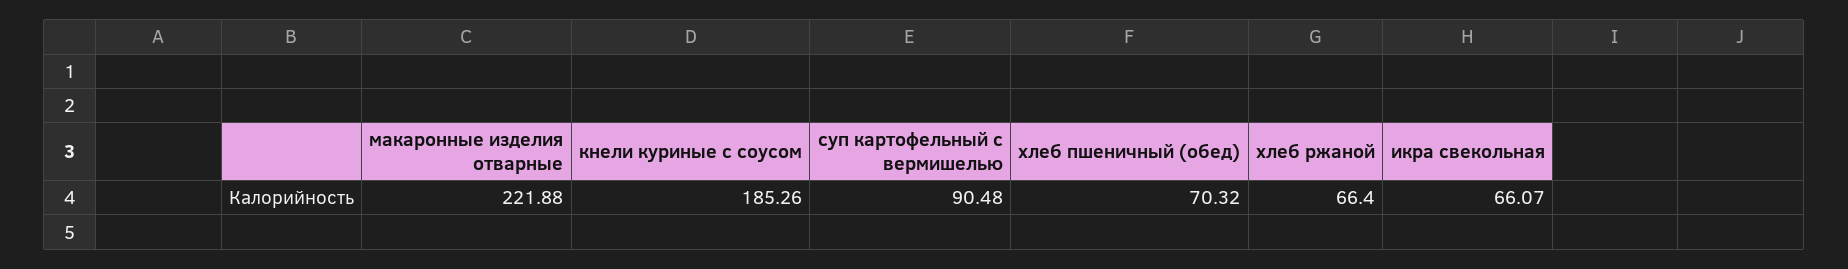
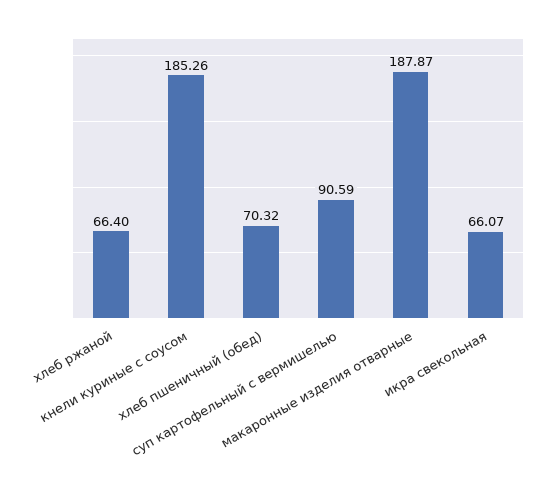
  {
-   "макаронные изделия отварные": 221.88,
+   "макаронные изделия отварные": 187.87,
    "кнели куриные с соусом": 185.26,
-   "суп картофельный с вермишелью": 90.48,
+   "суп картофельный с вермишелью": 90.59,
    "хлеб пшеничный (обед)": 70.32,
    "хлеб ржаной": 66.4,
    "икра свекольная": 66.07
  }

